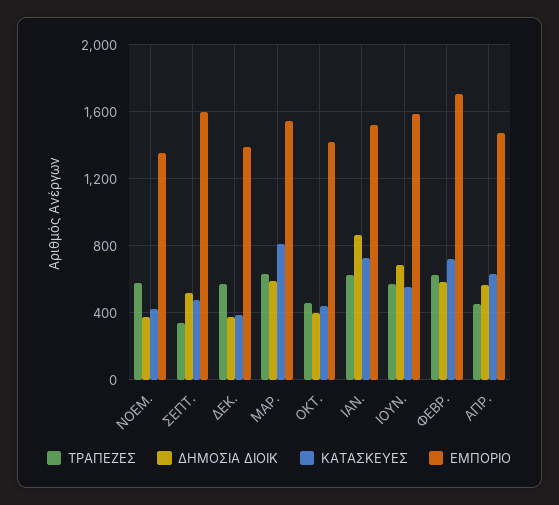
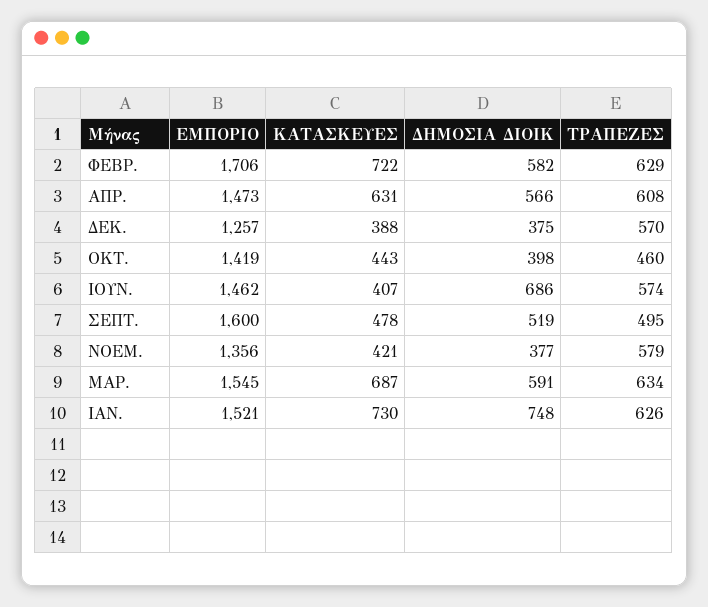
  {
    "ΤΡΑΠΕΖΕΣ": {
      "ΝΟΕΜ.": 579,
-     "ΣΕΠΤ.": 350,
+     "ΣΕΠΤ.": 495,
      "ΔΕΚ.": 570,
      "ΜΑΡ.": 634,
      "ΟΚΤ.": 460,
      "ΙΑΝ.": 626,
      "ΙΟΥΝ.": 574,
      "ΦΕΒΡ.": 629,
-     "ΑΠΡ.": 450
+     "ΑΠΡ.": 608
    },
    "ΔΗΜΟΣΙΑ ΔΙΟΙΚ": {
      "ΝΟΕΜ.": 377,
      "ΣΕΠΤ.": 519,
      "ΔΕΚ.": 375,
      "ΜΑΡ.": 591,
      "ΟΚΤ.": 398,
-     "ΙΑΝ.": 850,
+     "ΙΑΝ.": 748,
      "ΙΟΥΝ.": 686,
      "ΦΕΒΡ.": 582,
      "ΑΠΡ.": 566
    },
    "ΚΑΤΑΣΚΕΥΕΣ": {
      "ΝΟΕΜ.": 421,
      "ΣΕΠΤ.": 478,
      "ΔΕΚ.": 388,
-     "ΜΑΡ.": 800,
+     "ΜΑΡ.": 687,
      "ΟΚΤ.": 443,
      "ΙΑΝ.": 730,
-     "ΙΟΥΝ.": 550,
+     "ΙΟΥΝ.": 407,
      "ΦΕΒΡ.": 722,
      "ΑΠΡ.": 631
    },
    "ΕΜΠΟΡΙΟ": {
      "ΝΟΕΜ.": 1356,
      "ΣΕΠΤ.": 1600,
-     "ΔΕΚ.": 1400,
+     "ΔΕΚ.": 1257,
      "ΜΑΡ.": 1545,
      "ΟΚΤ.": 1419,
      "ΙΑΝ.": 1521,
-     "ΙΟΥΝ.": 1600,
+     "ΙΟΥΝ.": 1462,
      "ΦΕΒΡ.": 1706,
      "ΑΠΡ.": 1473
    }
  }

